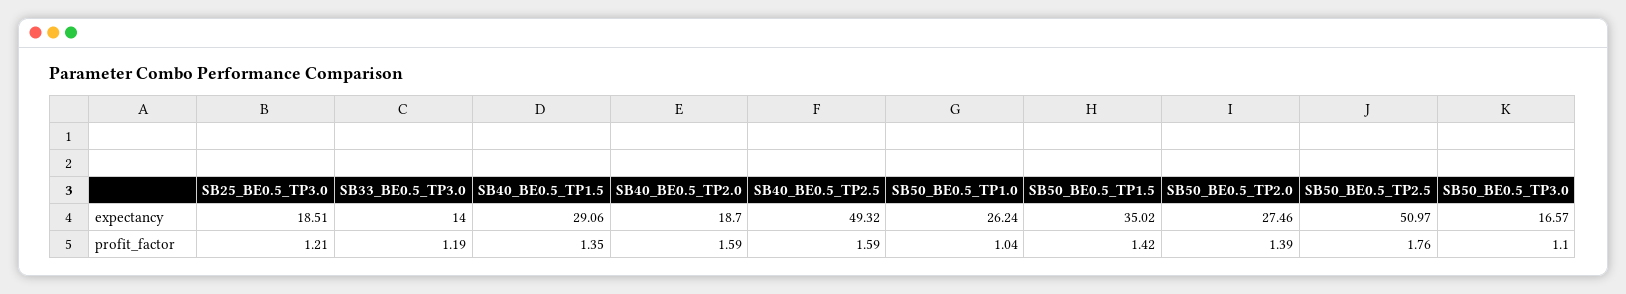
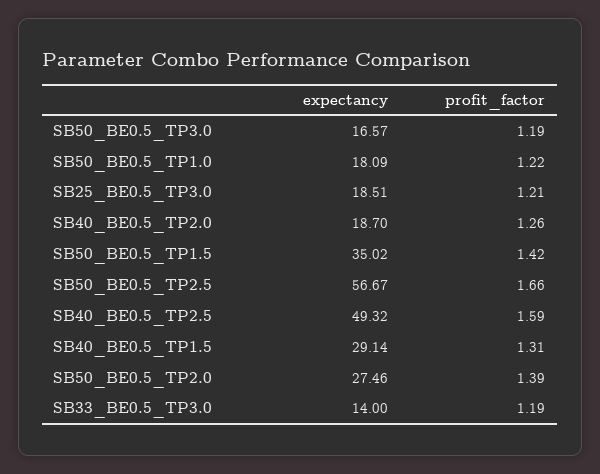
  {
    "SB25_BE0.5_TP3.0": {
      "expectancy": 18.51,
      "profit_factor": 1.21
    },
    "SB33_BE0.5_TP3.0": {
      "expectancy": 14,
      "profit_factor": 1.19
    },
    "SB40_BE0.5_TP1.5": {
-     "expectancy": 29.06,
+     "expectancy": 29.14,
-     "profit_factor": 1.35
+     "profit_factor": 1.31
    },
    "SB40_BE0.5_TP2.0": {
      "expectancy": 18.7,
-     "profit_factor": 1.59
+     "profit_factor": 1.26
    },
    "SB40_BE0.5_TP2.5": {
      "expectancy": 49.32,
      "profit_factor": 1.59
    },
    "SB50_BE0.5_TP1.0": {
-     "expectancy": 26.24,
+     "expectancy": 18.09,
-     "profit_factor": 1.04
+     "profit_factor": 1.22
    },
    "SB50_BE0.5_TP1.5": {
      "expectancy": 35.02,
      "profit_factor": 1.42
    },
    "SB50_BE0.5_TP2.0": {
      "expectancy": 27.46,
      "profit_factor": 1.39
    },
    "SB50_BE0.5_TP2.5": {
-     "expectancy": 50.97,
+     "expectancy": 56.67,
-     "profit_factor": 1.76
+     "profit_factor": 1.66
    },
    "SB50_BE0.5_TP3.0": {
      "expectancy": 16.57,
-     "profit_factor": 1.1
+     "profit_factor": 1.19
    }
  }

